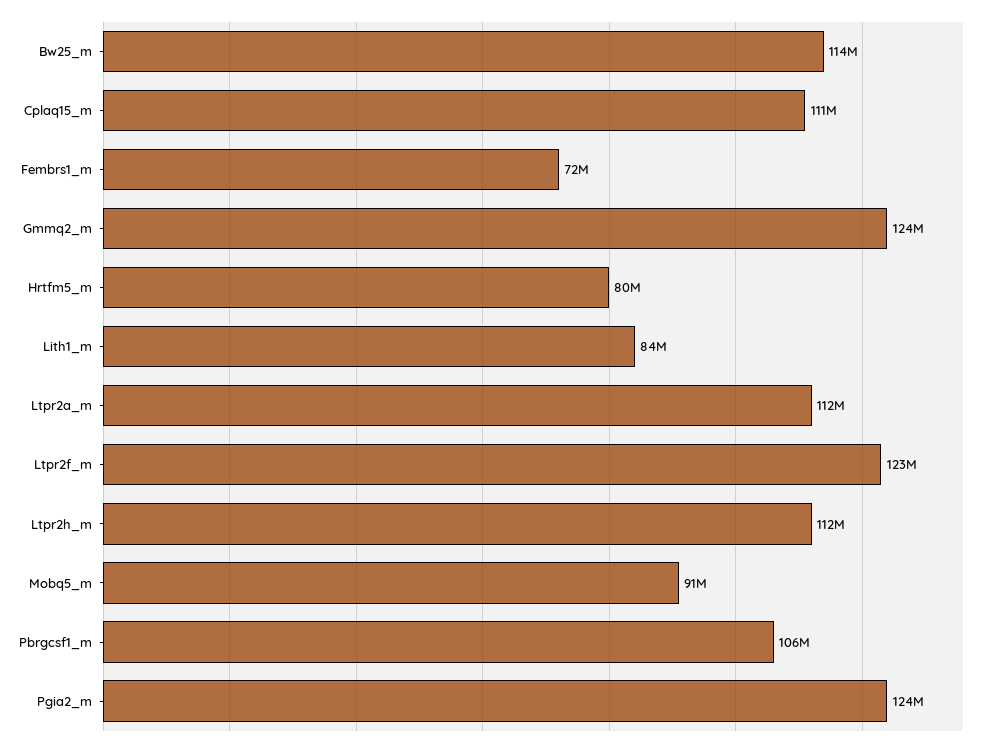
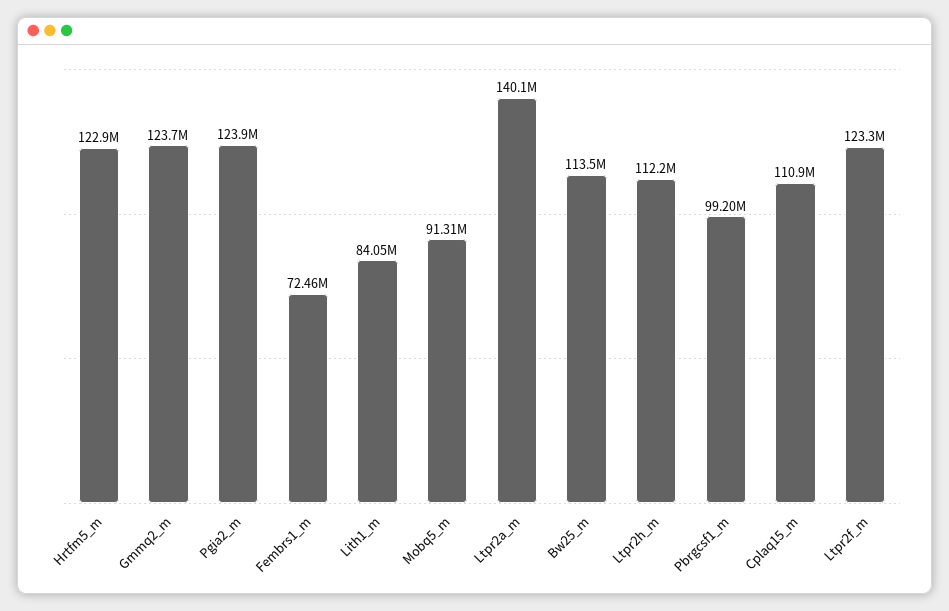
  {
    "Bw25_m": 113500000,
    "Cplaq15_m": 110900000,
    "Fembrs1_m": 72460000,
    "Gmmq2_m": 123700000,
-   "Hrtfm5_m": 80000000,
+   "Hrtfm5_m": 122900000,
    "Lith1_m": 84050000,
-   "Ltpr2a_m": 112000000,
+   "Ltpr2a_m": 140100000,
    "Ltpr2f_m": 123300000,
    "Ltpr2h_m": 112200000,
    "Mobq5_m": 91310000,
-   "Pbrgcsf1_m": 106000000,
+   "Pbrgcsf1_m": 99200000,
    "Pgia2_m": 123900000
  }

